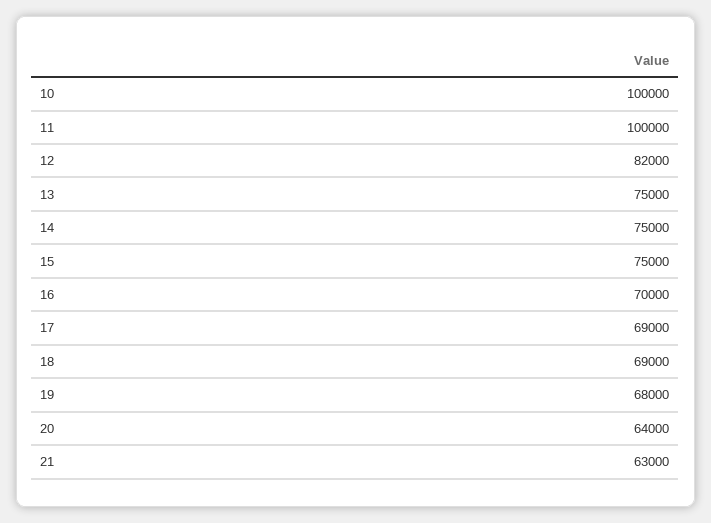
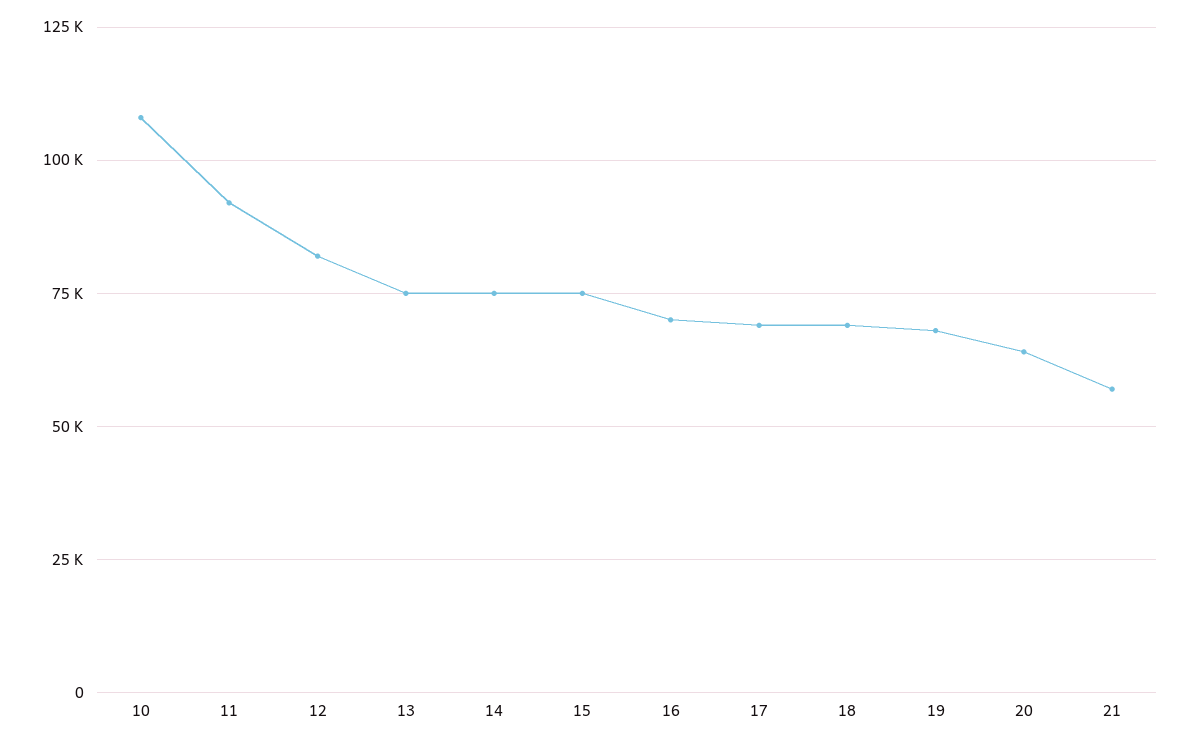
  {
-   "10": 100000,
+   "10": 107500,
-   "11": 100000,
+   "11": 92500,
    "12": 82000,
    "13": 75000,
    "14": 75000,
    "15": 75000,
    "16": 70000,
    "17": 69000,
    "18": 69000,
    "19": 68000,
    "20": 64000,
-   "21": 63000
+   "21": 57500
  }

